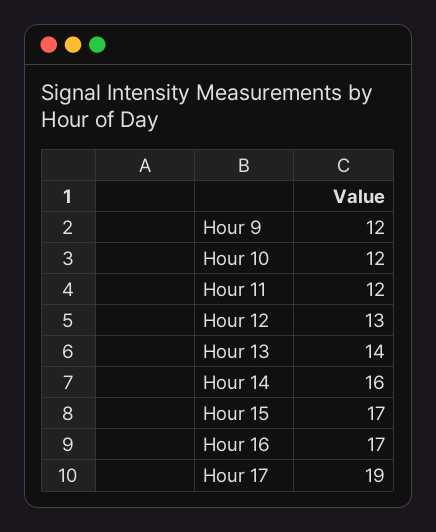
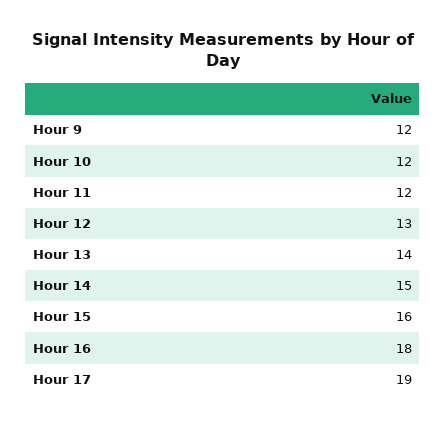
  {
    "Hour 9": 12,
    "Hour 10": 12,
    "Hour 11": 12,
    "Hour 12": 13,
    "Hour 13": 14,
-   "Hour 14": 16,
+   "Hour 14": 15,
-   "Hour 15": 17,
+   "Hour 15": 16,
-   "Hour 16": 17,
+   "Hour 16": 18,
    "Hour 17": 19
  }

